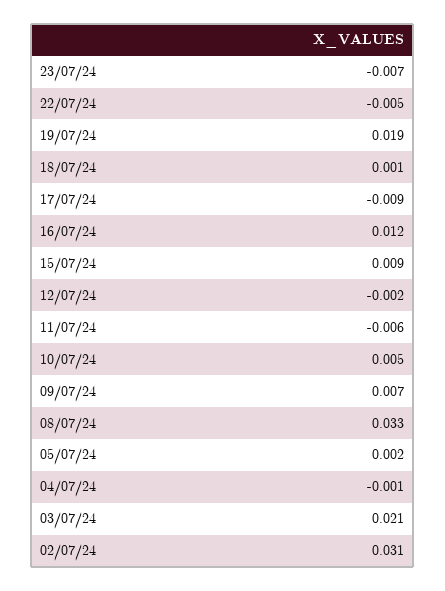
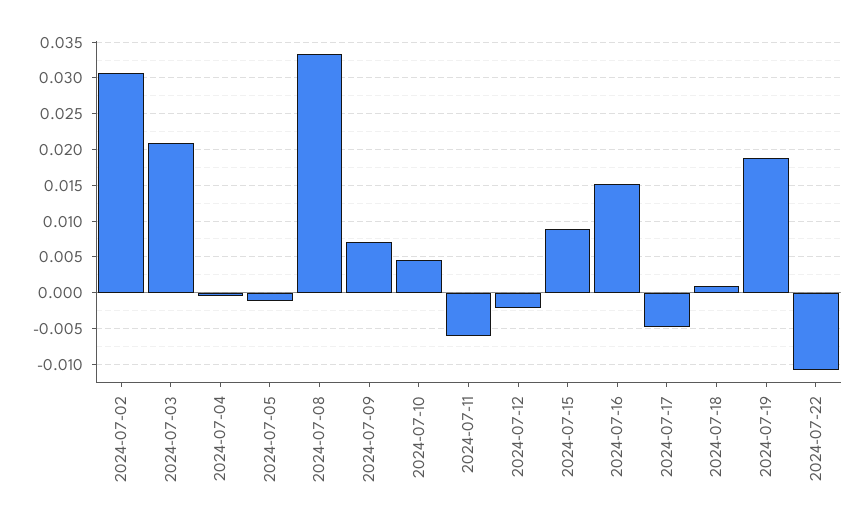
  {
-   "23/07/24": -0.007,
-   "22/07/24": -0.005,
+   "22/07/24": -0.011,
    "19/07/24": 0.019,
    "18/07/24": 0.001,
-   "17/07/24": -0.009,
+   "17/07/24": -0.005,
-   "16/07/24": 0.012,
+   "16/07/24": 0.015,
    "15/07/24": 0.009,
    "12/07/24": -0.002,
    "11/07/24": -0.006,
    "10/07/24": 0.005,
    "09/07/24": 0.007,
    "08/07/24": 0.033,
-   "05/07/24": 0.002,
+   "05/07/24": -0.001,
    "04/07/24": -0.001,
    "03/07/24": 0.021,
    "02/07/24": 0.031
  }

